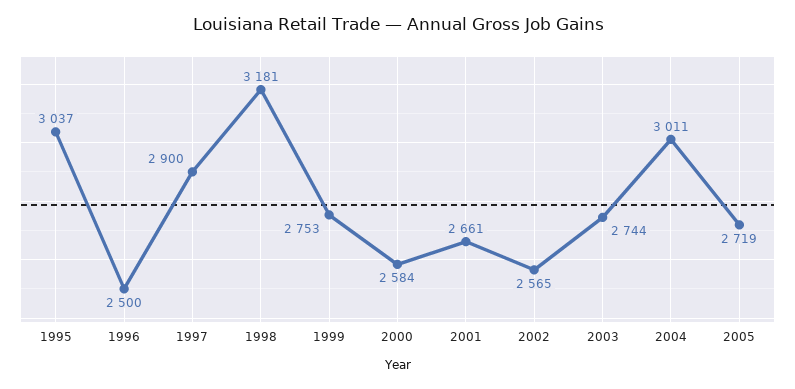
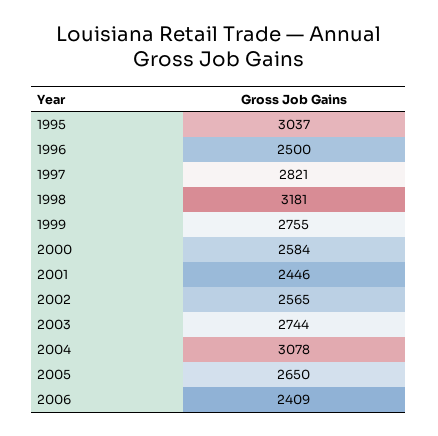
  {
    "1995": 3037,
    "1996": 2500,
-   "1997": 2900,
+   "1997": 2821,
    "1998": 3181,
-   "1999": 2753,
+   "1999": 2755,
    "2000": 2584,
-   "2001": 2661,
+   "2001": 2446,
    "2002": 2565,
    "2003": 2744,
-   "2004": 3011,
+   "2004": 3078,
-   "2005": 2719
+   "2005": 2650,
+   "2006": 2409
  }

